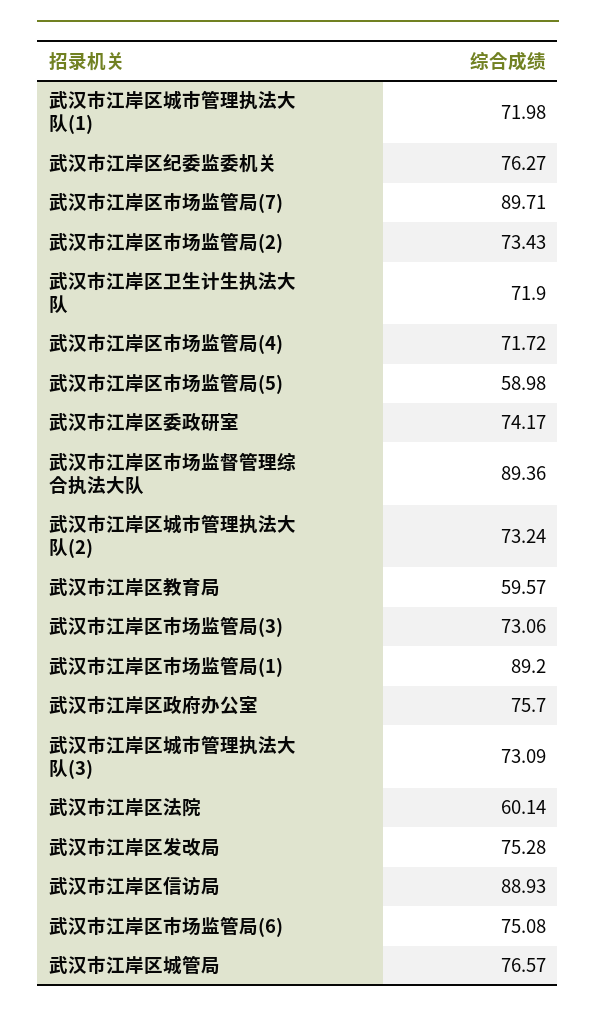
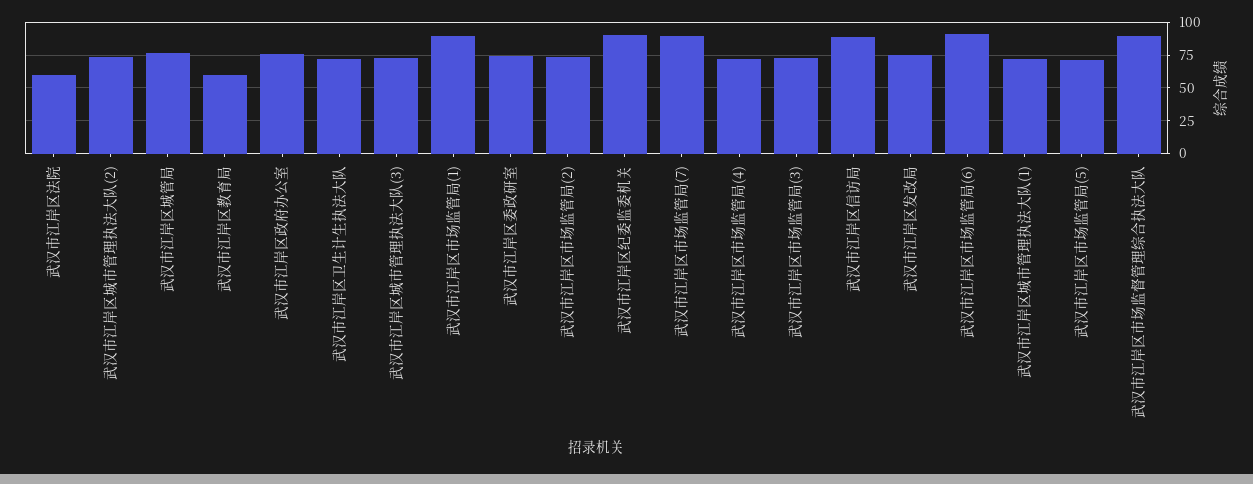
  {
    "武汉市江岸区城市管理执法大队(1)": 71.98,
-   "武汉市江岸区纪委监委机关": 76.27,
+   "武汉市江岸区纪委监委机关": 90,
    "武汉市江岸区市场监管局(7)": 89.71,
    "武汉市江岸区市场监管局(2)": 73.43,
    "武汉市江岸区卫生计生执法大队": 71.9,
    "武汉市江岸区市场监管局(4)": 71.72,
-   "武汉市江岸区市场监管局(5)": 58.98,
+   "武汉市江岸区市场监管局(5)": 70,
    "武汉市江岸区委政研室": 74.17,
    "武汉市江岸区市场监督管理综合执法大队": 89.36,
    "武汉市江岸区城市管理执法大队(2)": 73.24,
    "武汉市江岸区教育局": 59.57,
    "武汉市江岸区市场监管局(3)": 73.06,
    "武汉市江岸区市场监管局(1)": 89.2,
    "武汉市江岸区政府办公室": 75.7,
    "武汉市江岸区城市管理执法大队(3)": 73.09,
    "武汉市江岸区法院": 60.14,
    "武汉市江岸区发改局": 75.28,
    "武汉市江岸区信访局": 88.93,
-   "武汉市江岸区市场监管局(6)": 75.08,
+   "武汉市江岸区市场监管局(6)": 90,
    "武汉市江岸区城管局": 76.57
  }

